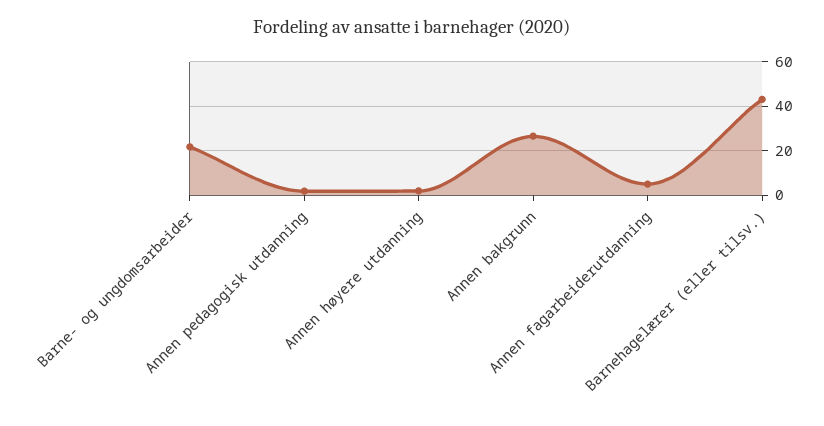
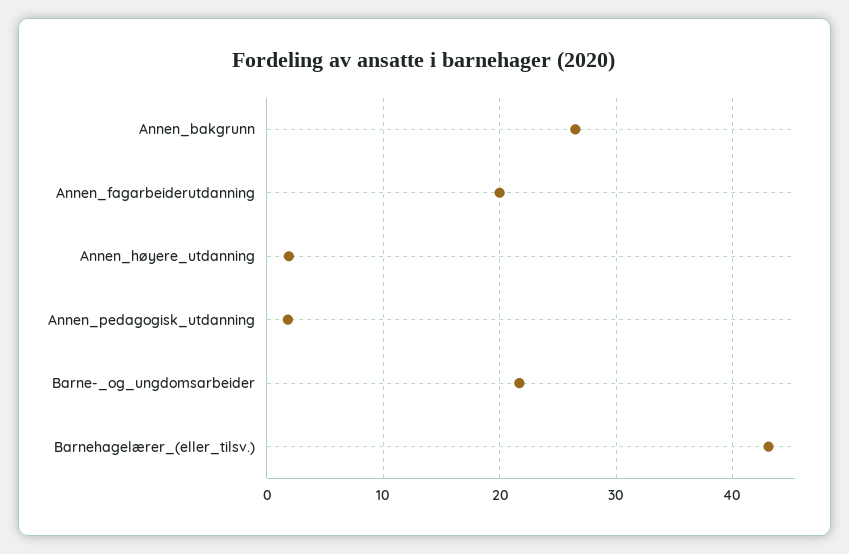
  {
    "Barne- og ungdomsarbeider": 22,
    "Annen pedagogisk utdanning": 2,
    "Annen høyere utdanning": 2,
    "Annen bakgrunn": 27,
-   "Annen fagarbeiderutdanning": 5,
+   "Annen fagarbeiderutdanning": 20,
    "Barnehagelærer (eller tilsv.)": 43
  }

